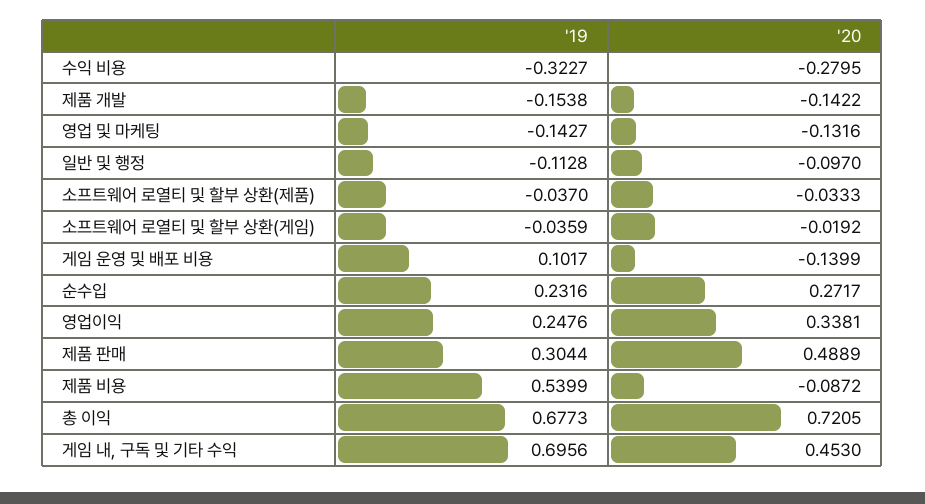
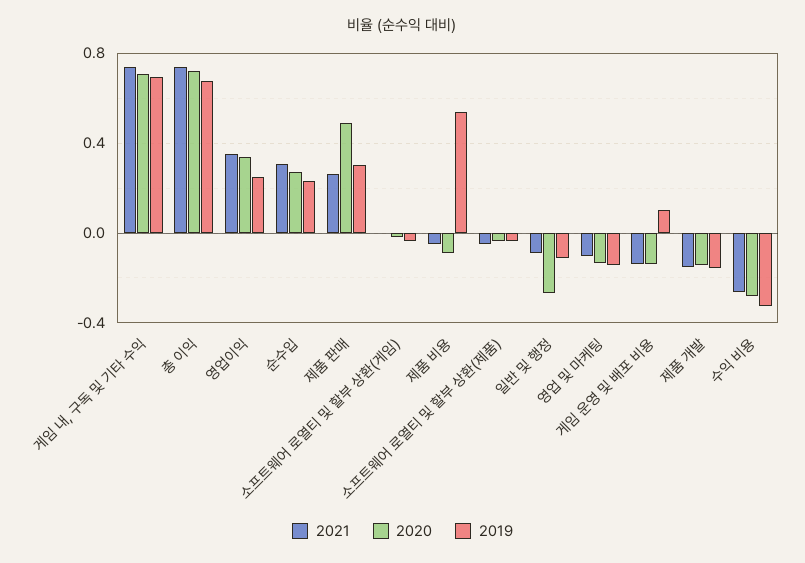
  {
    "'19": {
      "수익 비용": -0.3227,
      "제품 개발": -0.1538,
      "영업 및 마케팅": -0.1427,
      "일반 및 행정": -0.1128,
      "소프트웨어 로열티 및 할부 상환(제품)": -0.037,
      "소프트웨어 로열티 및 할부 상환(게임)": -0.0359,
      "게임 운영 및 배포 비용": 0.1017,
      "순수입": 0.2316,
      "영업이익": 0.2476,
      "제품 판매": 0.3044,
      "제품 비용": 0.5399,
      "총 이익": 0.6773,
      "게임 내, 구독 및 기타 수익": 0.6956
    },
    "'20": {
      "수익 비용": -0.2795,
      "제품 개발": -0.1422,
      "영업 및 마케팅": -0.1316,
-     "일반 및 행정": -0.097,
+     "일반 및 행정": -0.25,
      "소프트웨어 로열티 및 할부 상환(제품)": -0.0333,
      "소프트웨어 로열티 및 할부 상환(게임)": -0.0192,
      "게임 운영 및 배포 비용": -0.1399,
      "순수입": 0.2717,
      "영업이익": 0.3381,
      "제품 판매": 0.4889,
      "제품 비용": -0.0872,
      "총 이익": 0.7205,
-     "게임 내, 구독 및 기타 수익": 0.453
+     "게임 내, 구독 및 기타 수익": 0.7
-   }
+   },
+   "2021": {
+     "게임 내, 구독 및 기타 수익": 0.75,
+     "총 이익": 0.75,
+     "영업이익": 0.35,
+     "순수입": 0.3,
+     "제품 판매": 0.25,
+     "소프트웨어 로열티 및 할부 상환(게임)": 0,
+     "제품 비용": -0.05,
+     "소프트웨어 로열티 및 할부 상환(제품)": -0.05,
+     "일반 및 행정": -0.1,
+     "영업 및 마케팅": -0.1,
+     "게임 운영 및 배포 비용": -0.15,
+     "제품 개발": -0.15,
+     "수익 비용": -0.25
+   }
  }

